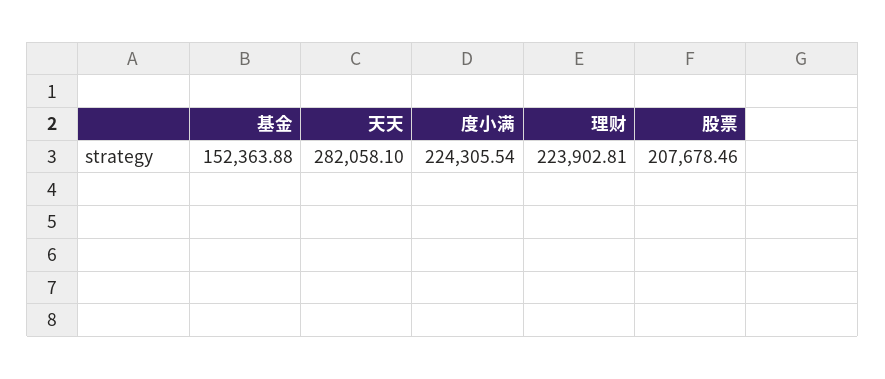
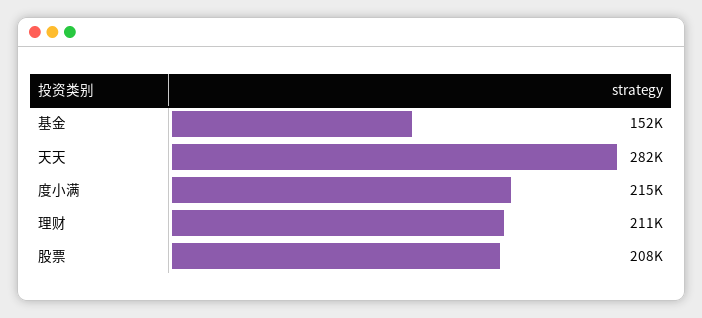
  {
    "基金": 152363.88,
    "天天": 282058.1,
-   "度小满": 224305.54,
+   "度小满": 215000,
-   "理财": 223902.81,
+   "理财": 211000,
    "股票": 207678.46
  }

